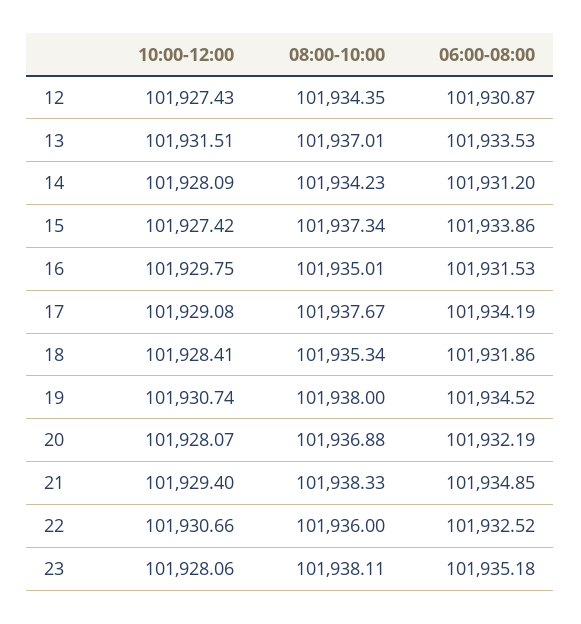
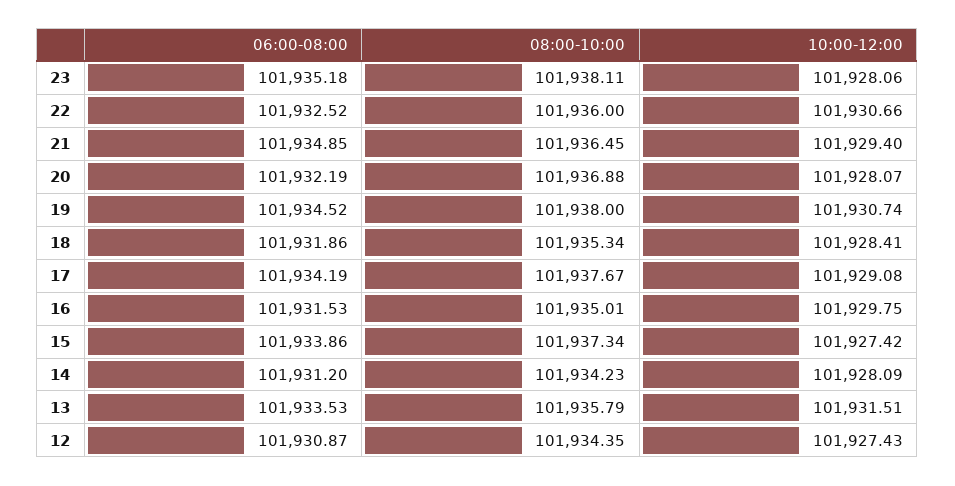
  {
    "10:00-12:00": {
      "12": 101927.43,
      "13": 101931.51,
      "14": 101928.09,
      "15": 101927.42,
      "16": 101929.75,
      "17": 101929.08,
      "18": 101928.41,
      "19": 101930.74,
      "20": 101928.07,
      "21": 101929.4,
      "22": 101930.66,
      "23": 101928.06
    },
    "08:00-10:00": {
      "12": 101934.35,
-     "13": 101937.01,
+     "13": 101935.79,
      "14": 101934.23,
      "15": 101937.34,
      "16": 101935.01,
      "17": 101937.67,
      "18": 101935.34,
      "19": 101938,
      "20": 101936.88,
-     "21": 101938.33,
+     "21": 101936.45,
      "22": 101936,
      "23": 101938.11
    },
    "06:00-08:00": {
      "12": 101930.87,
      "13": 101933.53,
      "14": 101931.2,
      "15": 101933.86,
      "16": 101931.53,
      "17": 101934.19,
      "18": 101931.86,
      "19": 101934.52,
      "20": 101932.19,
      "21": 101934.85,
      "22": 101932.52,
      "23": 101935.18
    }
  }

